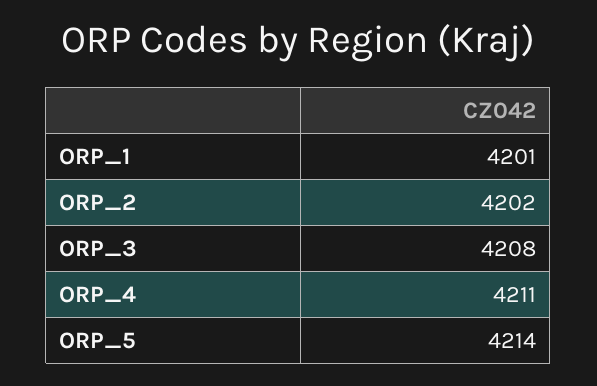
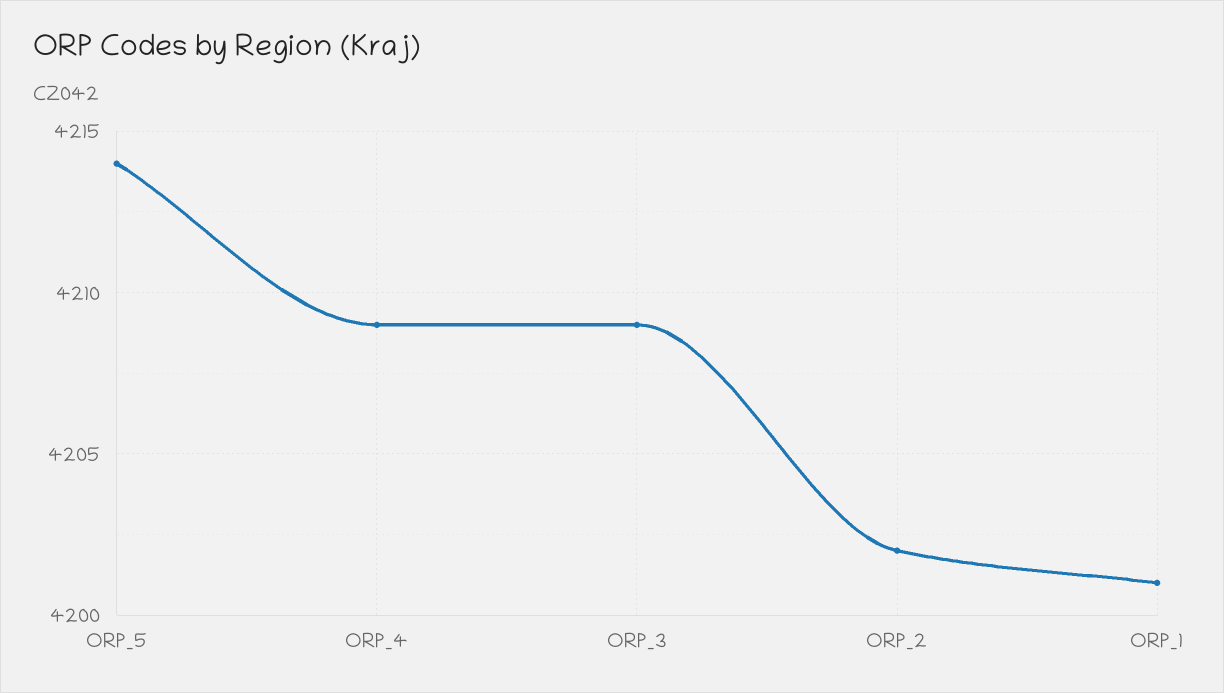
  {
    "ORP_1": 4201,
    "ORP_2": 4202,
-   "ORP_3": 4208,
+   "ORP_3": 4209,
-   "ORP_4": 4211,
+   "ORP_4": 4209,
    "ORP_5": 4214
  }

